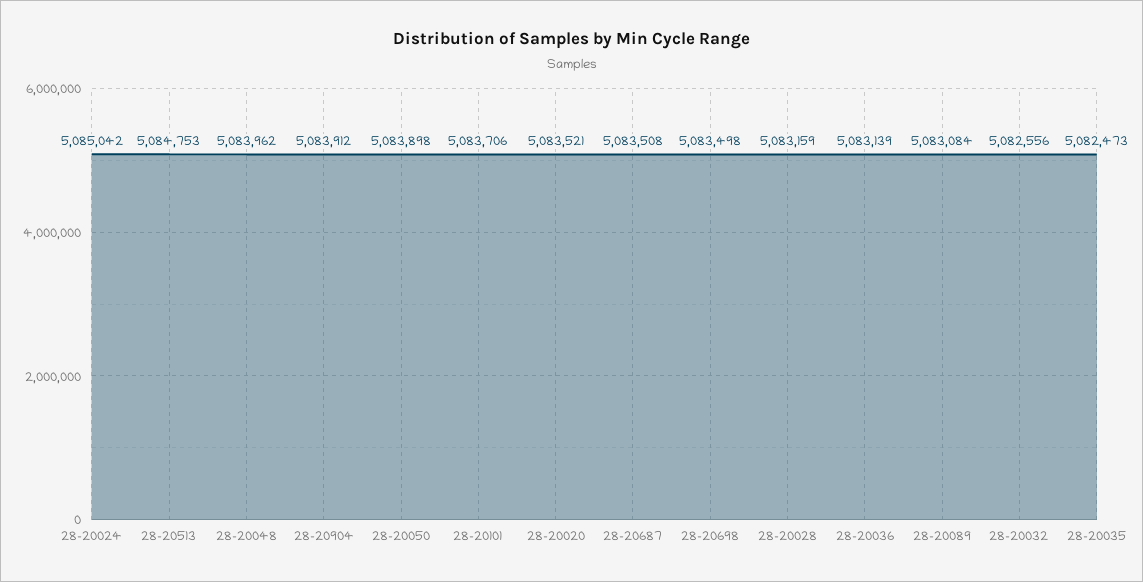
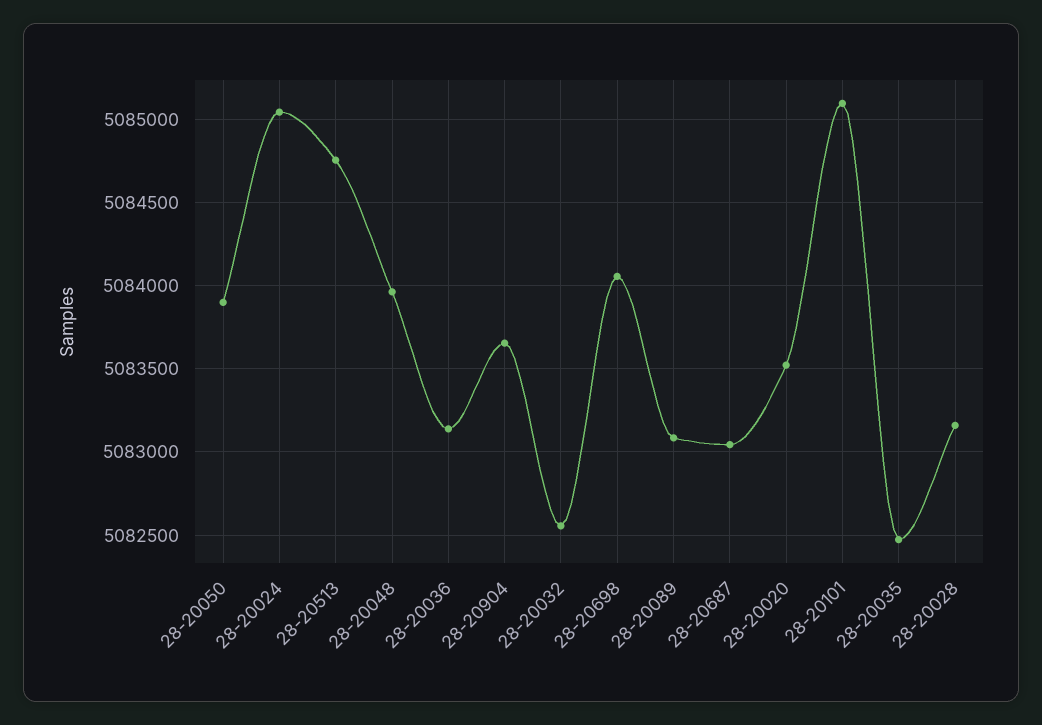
  {
    "28-20024": 5085042,
    "28-20513": 5084753,
    "28-20048": 5083962,
-   "28-20904": 5083912,
+   "28-20904": 5083650,
    "28-20050": 5083898,
-   "28-20101": 5083706,
+   "28-20101": 5085100,
    "28-20020": 5083521,
-   "28-20687": 5083508,
+   "28-20687": 5083050,
-   "28-20698": 5083498,
+   "28-20698": 5084050,
    "28-20028": 5083159,
    "28-20036": 5083139,
    "28-20089": 5083084,
    "28-20032": 5082556,
    "28-20035": 5082473
  }

